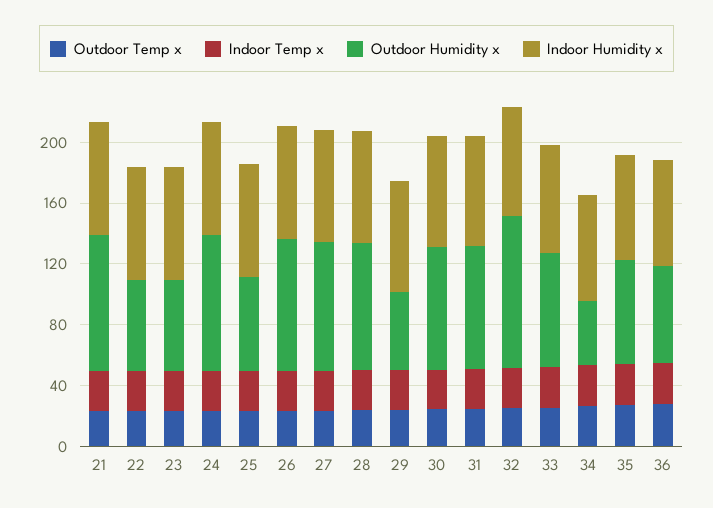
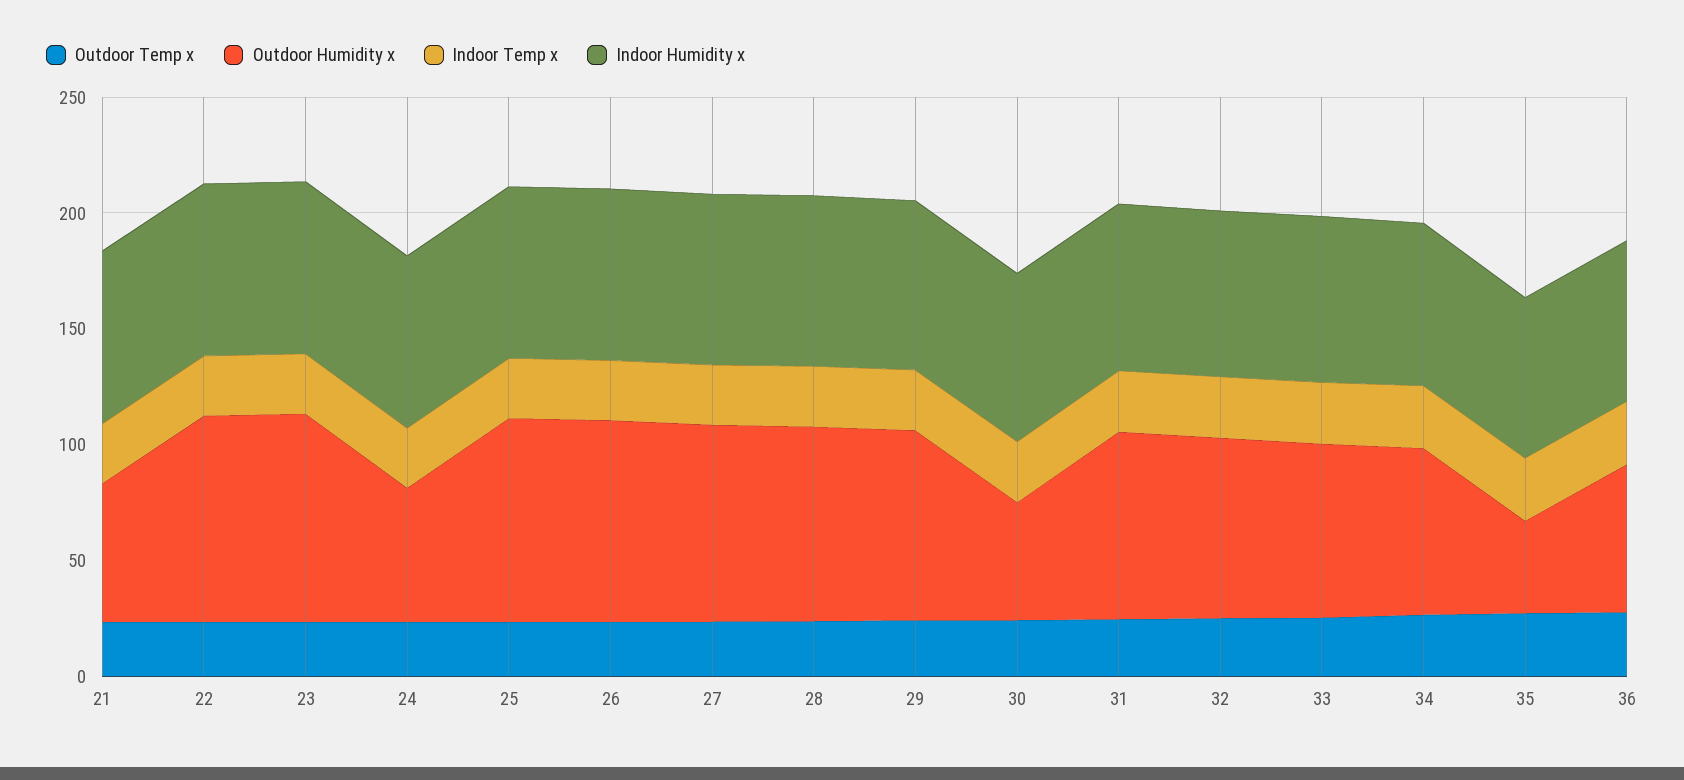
  {
    "Outdoor Temp x": {
      "21": 20,
      "22": 20,
      "23": 20,
      "24": 20,
      "25": 20,
      "26": 20,
      "27": 20,
      "28": 20,
      "29": 20,
      "30": 20,
      "31": 20,
      "32": 20,
      "33": 30,
      "34": 30,
      "35": 30,
      "36": 30
    },
    "Indoor Temp x": {
      "21": 30,
      "22": 30,
      "23": 30,
      "24": 30,
      "25": 30,
      "26": 30,
      "27": 30,
      "28": 30,
      "29": 30,
      "30": 30,
      "31": 30,
      "32": 30,
      "33": 30,
      "34": 30,
      "35": 30,
      "36": 30
    },
    "Outdoor Humidity x": {
-     "21": 90,
+     "21": 60,
-     "22": 60,
+     "22": 90,
-     "23": 60,
+     "23": 90,
-     "24": 90,
+     "24": 60,
-     "25": 60,
+     "25": 90,
      "26": 90,
      "27": 90,
      "28": 80,
-     "29": 50,
+     "29": 80,
-     "30": 80,
+     "30": 50,
      "31": 80,
-     "32": 100,
+     "32": 80,
      "33": 80,
-     "34": 40,
+     "34": 70,
-     "35": 70,
+     "35": 40,
      "36": 60
    },
    "Indoor Humidity x": {
      "21": 70,
      "22": 70,
      "23": 70,
      "24": 70,
      "25": 70,
      "26": 70,
      "27": 70,
      "28": 70,
      "29": 70,
      "30": 70,
      "31": 70,
      "32": 70,
      "33": 70,
      "34": 70,
      "35": 70,
      "36": 70
    }
  }

